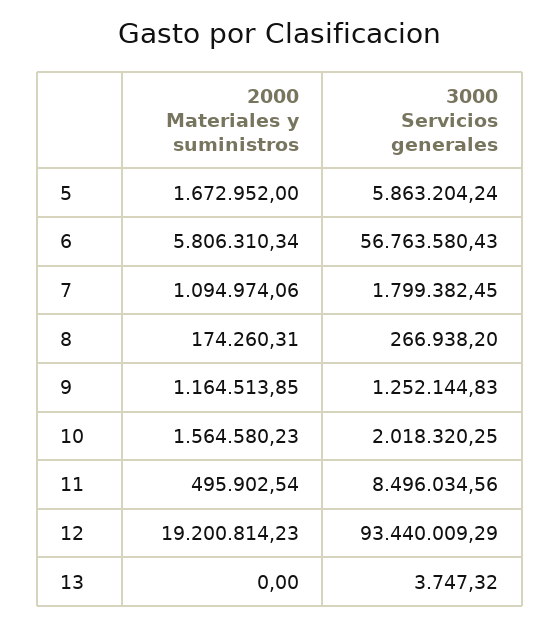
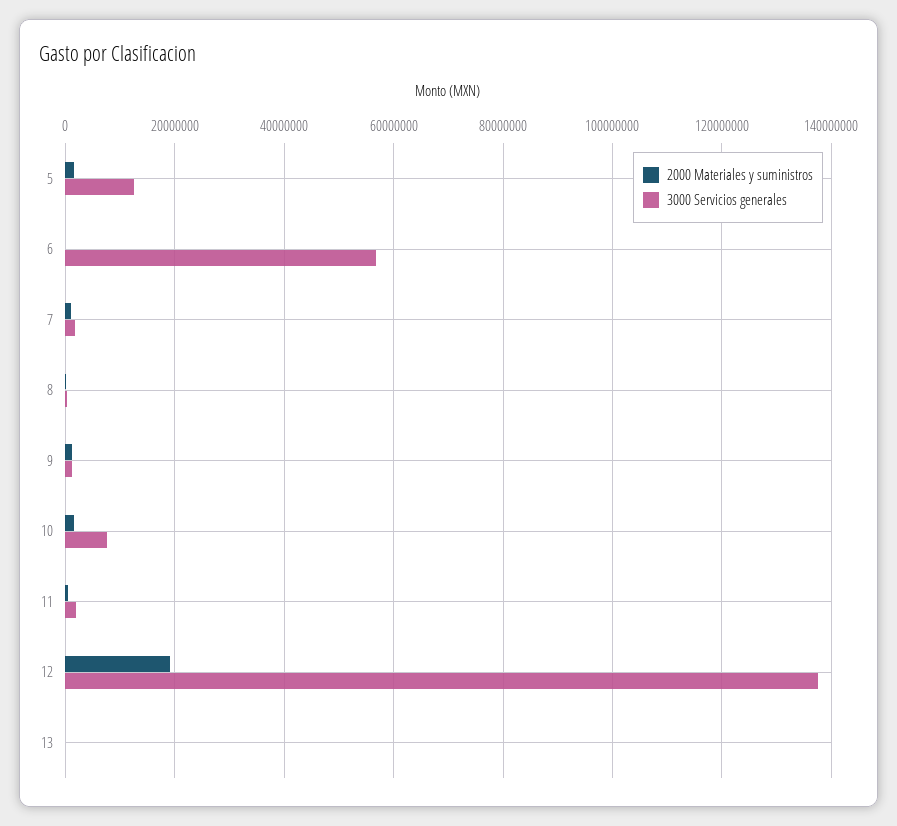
  {
    "2000 Materiales y suministros": {
      "5": 1672952,
-     "6": 5806310.34,
+     "6": 0,
      "7": 1094974.06,
      "8": 174260.31,
      "9": 1164513.85,
      "10": 1564580.23,
      "11": 495902.54,
      "12": 19200814.23,
      "13": 0
    },
    "3000 Servicios generales": {
-     "5": 5863204.24,
+     "5": 12000000,
      "6": 56763580.43,
      "7": 1799382.45,
      "8": 266938.2,
      "9": 1252144.83,
-     "10": 2018320.25,
+     "10": 8000000,
-     "11": 8496034.56,
+     "11": 2000000,
-     "12": 93440009.29,
+     "12": 138000000,
      "13": 3747.32
    }
  }

